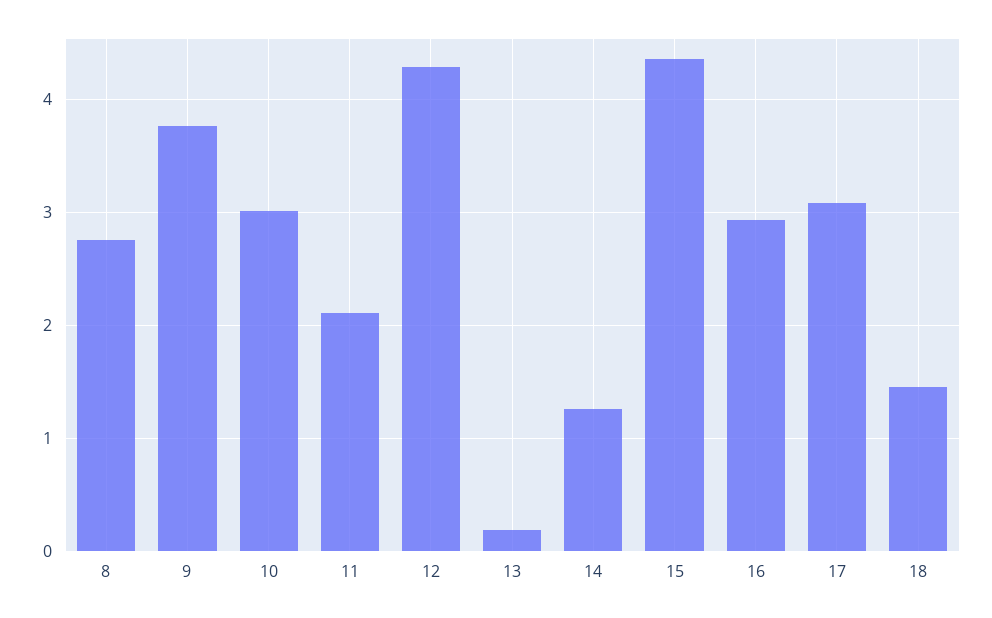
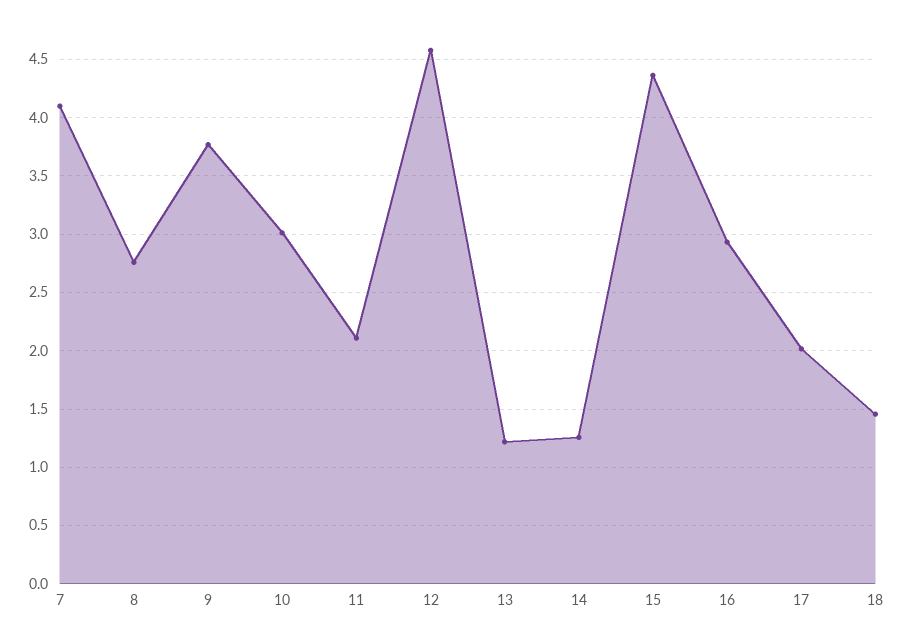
  {
    "8": 2.8,
    "9": 3.8,
    "10": 3,
    "11": 2.1,
-   "12": 4.3,
+   "12": 4.6,
-   "13": 0.2,
+   "13": 1.2,
    "14": 1.3,
    "15": 4.4,
    "16": 2.9,
-   "17": 3.1,
+   "17": 2,
-   "18": 1.5
+   "18": 1.5,
+   "7": 4.1
  }

